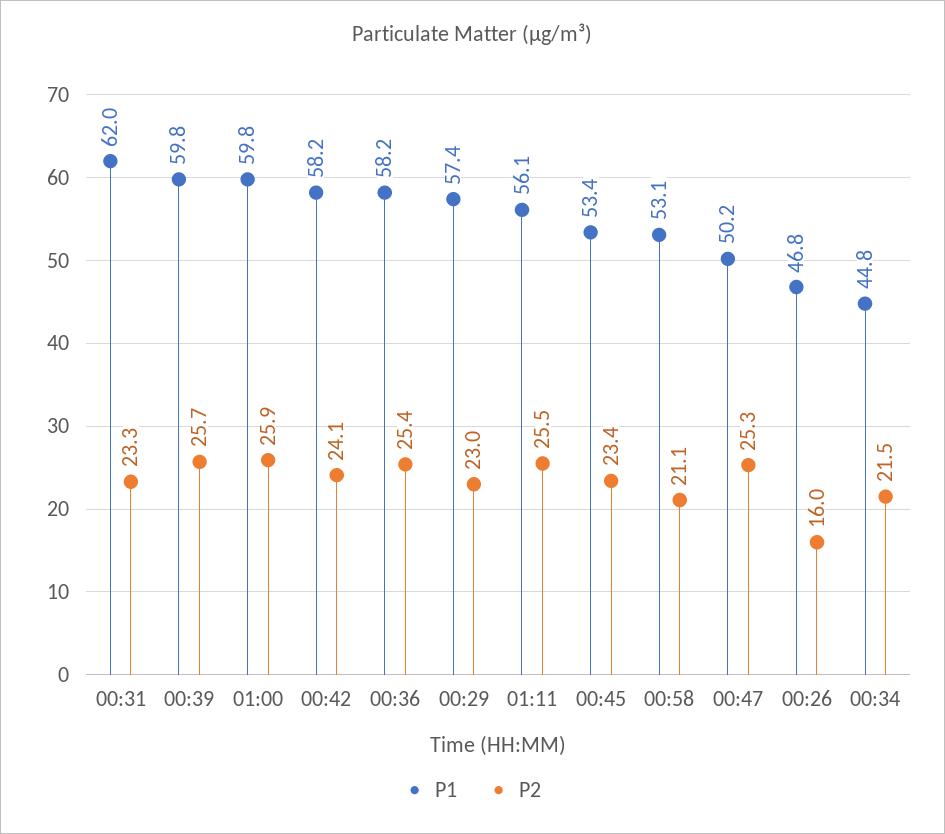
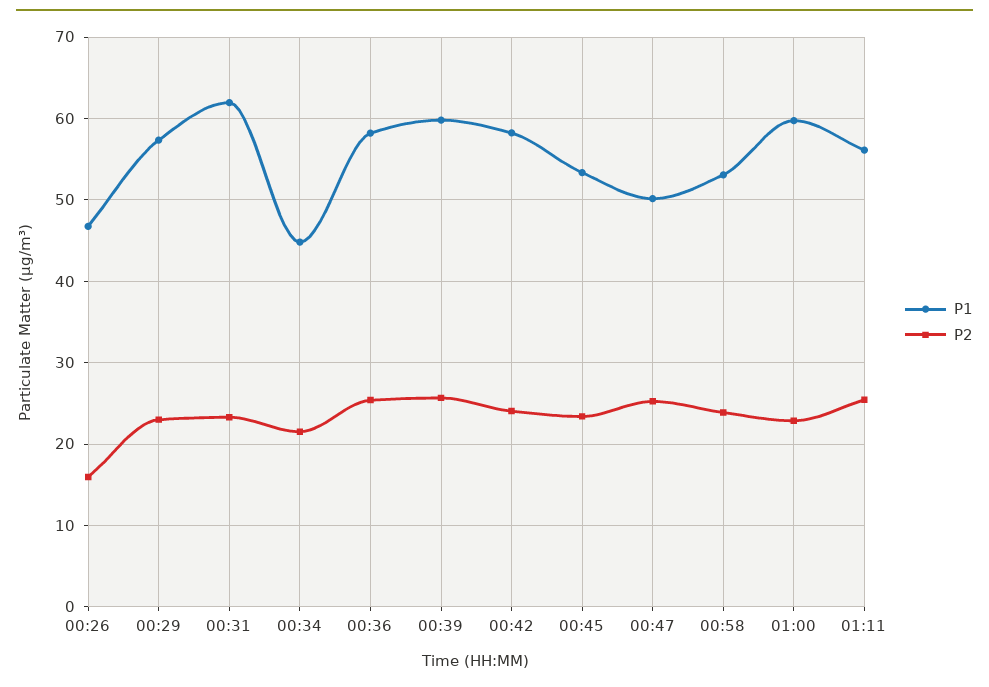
  {
    "P1": {
      "00:31": 62,
      "00:39": 59.8,
      "01:00": 59.8,
      "00:42": 58.2,
      "00:36": 58.2,
      "00:29": 57.4,
      "01:11": 56.1,
      "00:45": 53.4,
      "00:58": 53.1,
      "00:47": 50.2,
      "00:26": 46.8,
      "00:34": 44.8
    },
    "P2": {
      "00:31": 23.3,
      "00:39": 25.7,
-     "01:00": 25.9,
+     "01:00": 23,
      "00:42": 24.1,
      "00:36": 25.4,
      "00:29": 23,
      "01:11": 25.5,
      "00:45": 23.4,
-     "00:58": 21.1,
+     "00:58": 24,
      "00:47": 25.3,
      "00:26": 16,
      "00:34": 21.5
    }
  }

